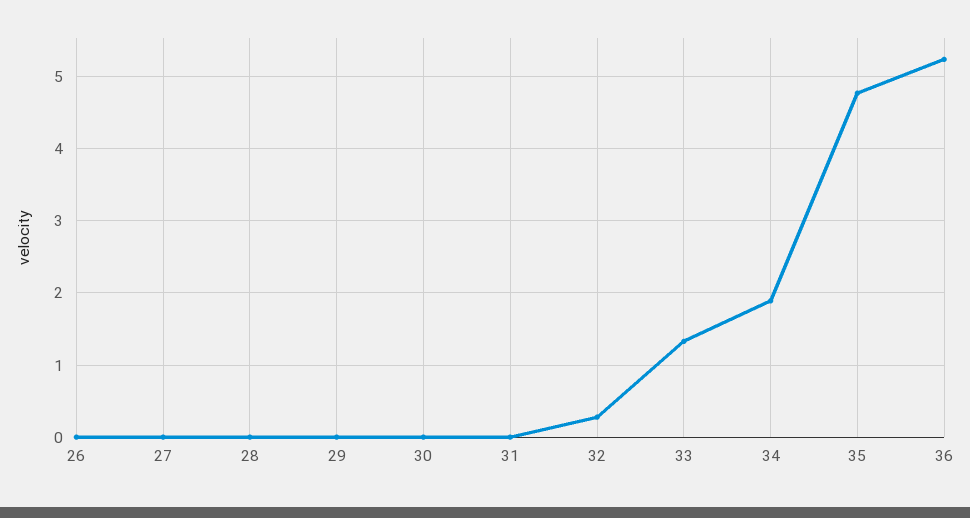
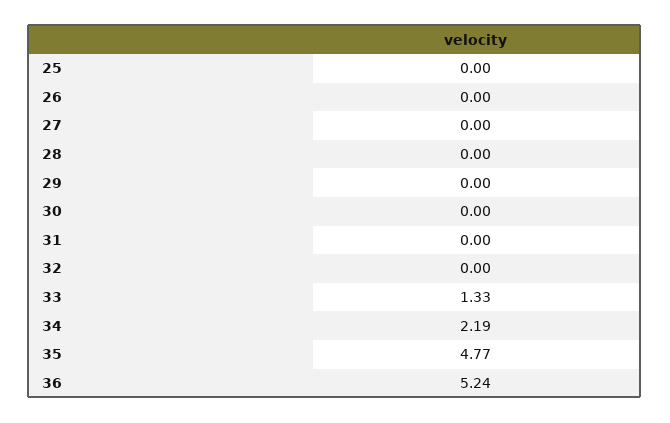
  {
    "26": 0,
    "27": 0,
    "28": 0,
    "29": 0,
    "30": 0,
    "31": 0,
-   "32": 0.3,
+   "32": 0,
    "33": 1.33,
-   "34": 1.9,
+   "34": 2.19,
    "35": 4.77,
-   "36": 5.24
+   "36": 5.24,
+   "25": 0
  }

